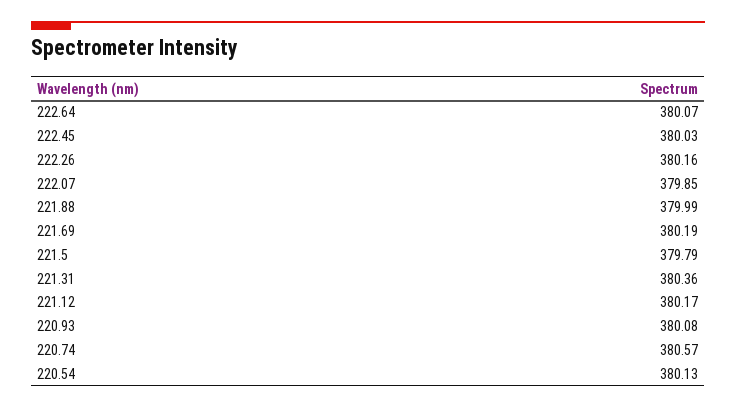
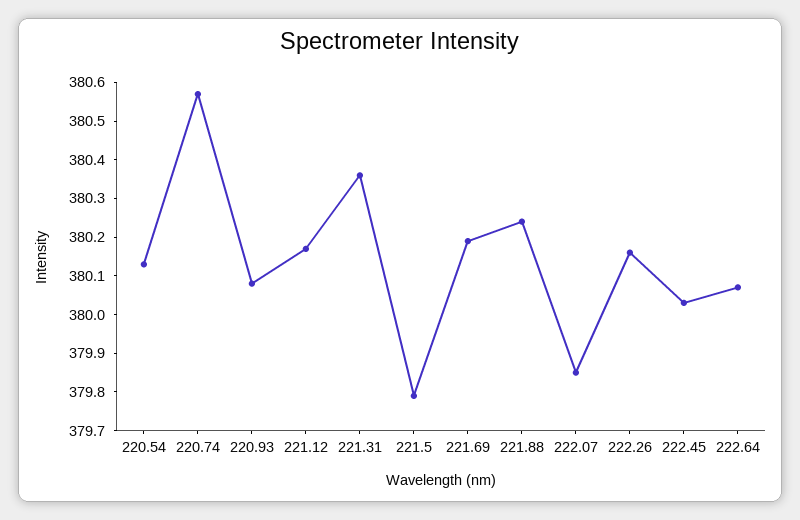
  {
    "222.64": 380.07,
    "222.45": 380.03,
    "222.26": 380.16,
    "222.07": 379.85,
-   "221.88": 379.99,
+   "221.88": 380.25,
    "221.69": 380.19,
    "221.5": 379.79,
    "221.31": 380.36,
    "221.12": 380.17,
    "220.93": 380.08,
    "220.74": 380.57,
    "220.54": 380.13
  }

